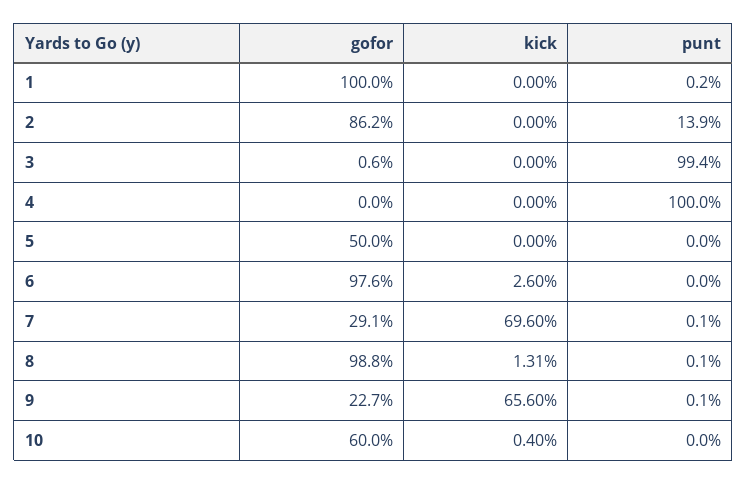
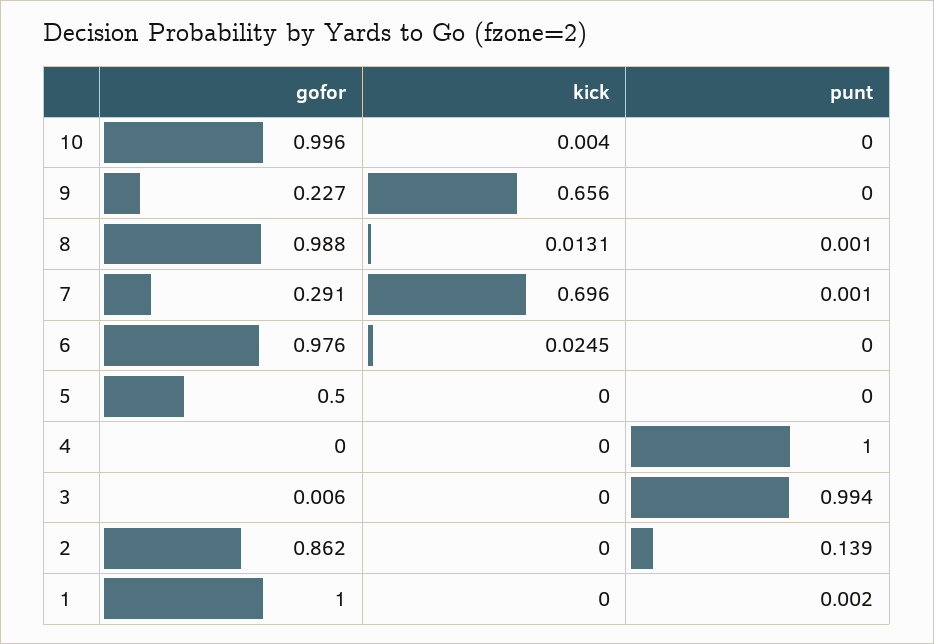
  {
    "gofor": {
      "1": 1,
      "2": 0.862,
      "3": 0.006,
      "4": 0,
      "5": 0.5,
      "6": 0.976,
      "7": 0.291,
      "8": 0.988,
      "9": 0.227,
-     "10": 0.6
+     "10": 0.996
    },
    "kick": {
      "1": 0,
      "2": 0,
      "3": 0,
      "4": 0,
      "5": 0,
-     "6": 0.026,
+     "6": 0.0245,
      "7": 0.696,
      "8": 0.0131,
      "9": 0.656,
      "10": 0.004
    },
    "punt": {
      "1": 0.002,
      "2": 0.139,
      "3": 0.994,
      "4": 1,
      "5": 0,
      "6": 0,
      "7": 0.001,
      "8": 0.001,
-     "9": 0.001,
+     "9": 0,
      "10": 0
    }
  }

